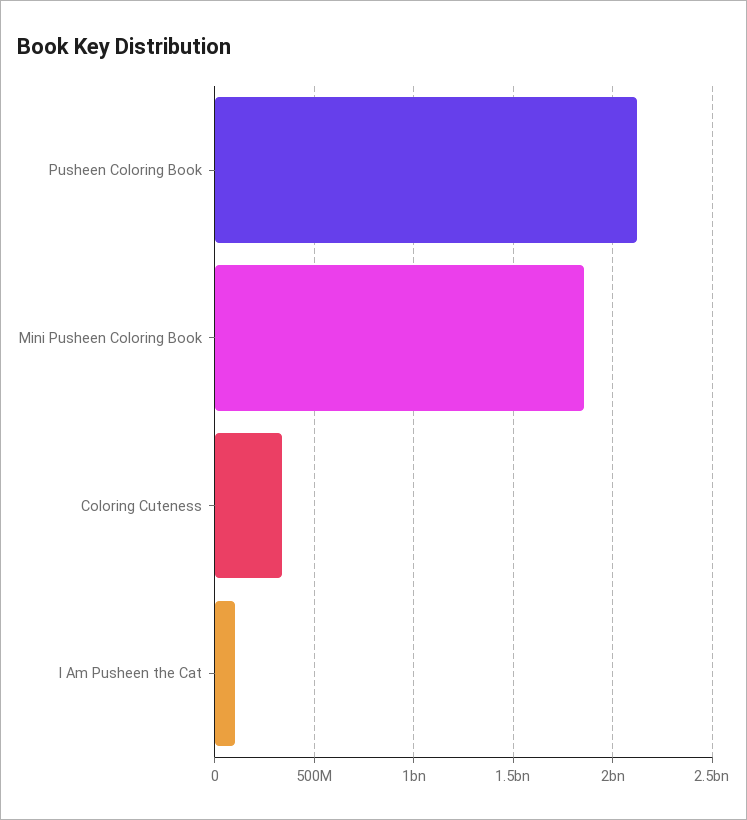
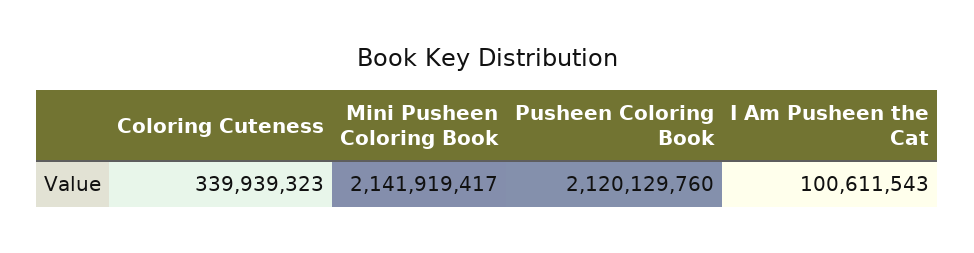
  {
    "Pusheen Coloring Book": 2120129760,
-   "Mini Pusheen Coloring Book": 1850000000,
+   "Mini Pusheen Coloring Book": 2141919417,
    "Coloring Cuteness": 339939323,
    "I Am Pusheen the Cat": 100611543
  }

